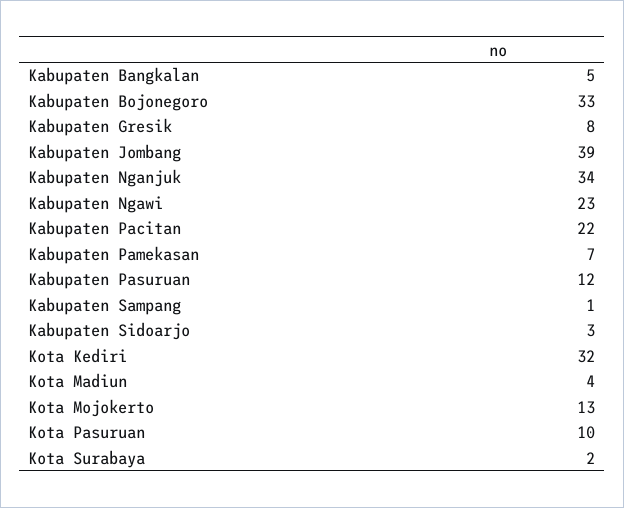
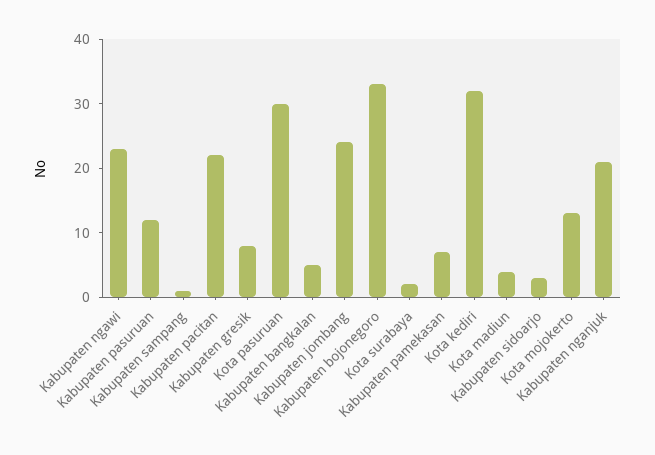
  {
    "Kabupaten Bangkalan": 5,
    "Kabupaten Bojonegoro": 33,
    "Kabupaten Gresik": 8,
-   "Kabupaten Jombang": 39,
+   "Kabupaten Jombang": 25,
-   "Kabupaten Nganjuk": 34,
+   "Kabupaten Nganjuk": 20,
    "Kabupaten Ngawi": 23,
    "Kabupaten Pacitan": 22,
    "Kabupaten Pamekasan": 7,
    "Kabupaten Pasuruan": 12,
    "Kabupaten Sampang": 1,
    "Kabupaten Sidoarjo": 3,
    "Kota Kediri": 32,
    "Kota Madiun": 4,
    "Kota Mojokerto": 13,
-   "Kota Pasuruan": 10,
+   "Kota Pasuruan": 30,
    "Kota Surabaya": 2
  }

